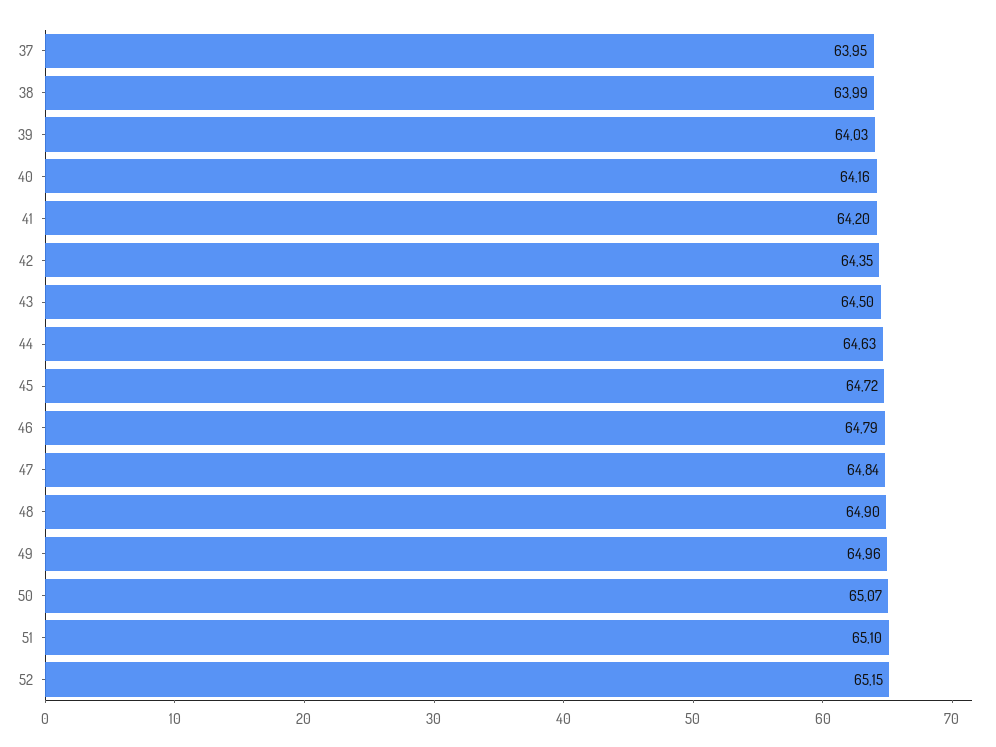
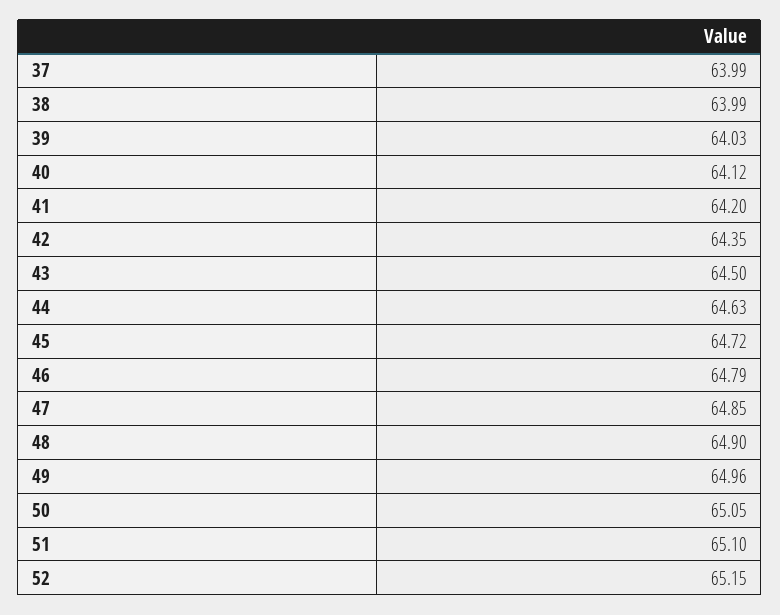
  {
-   "37": 63.95,
+   "37": 63.99,
    "38": 63.99,
    "39": 64.03,
-   "40": 64.16,
+   "40": 64.12,
    "41": 64.2,
    "42": 64.35,
    "43": 64.5,
    "44": 64.63,
    "45": 64.72,
    "46": 64.79,
-   "47": 64.84,
+   "47": 64.85,
    "48": 64.9,
    "49": 64.96,
-   "50": 65.07,
+   "50": 65.05,
    "51": 65.1,
    "52": 65.15
  }

